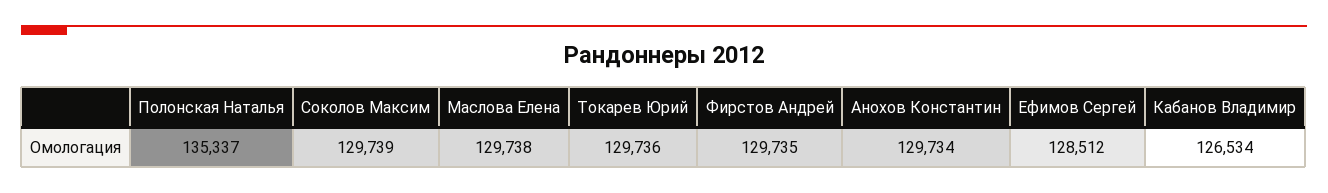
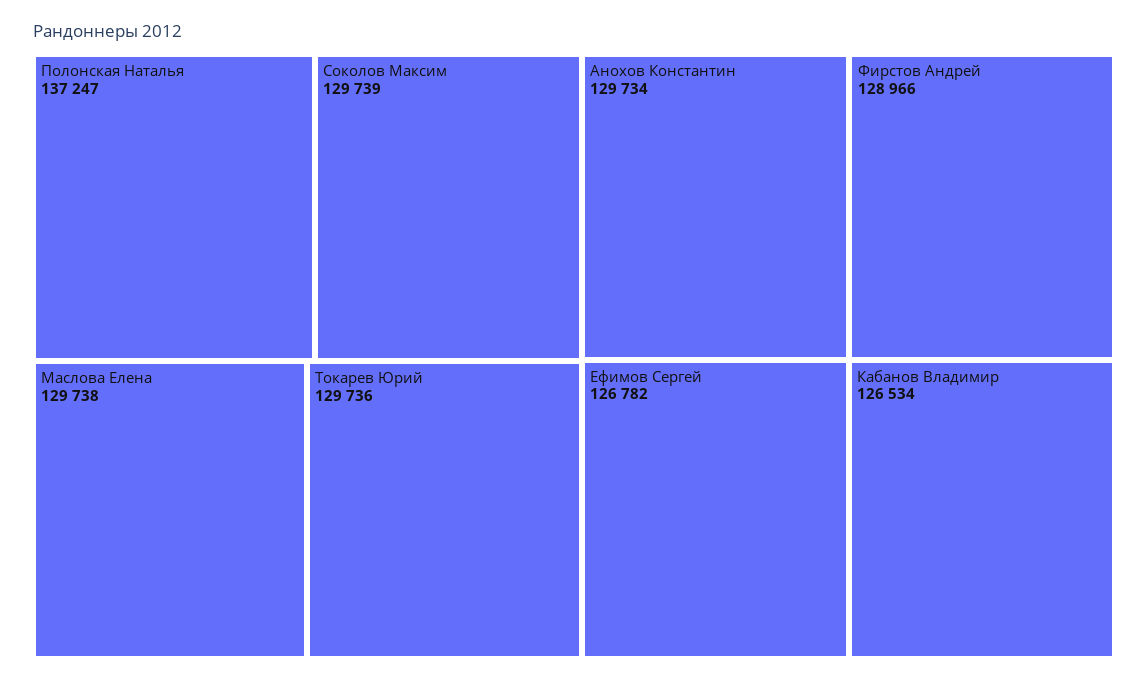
  {
-   "Полонская Наталья": 135337,
+   "Полонская Наталья": 137247,
    "Соколов Максим": 129739,
    "Маслова Елена": 129738,
    "Токарев Юрий": 129736,
-   "Фирстов Андрей": 129735,
+   "Фирстов Андрей": 128966,
    "Анохов Константин": 129734,
-   "Ефимов Сергей": 128512,
+   "Ефимов Сергей": 126782,
    "Кабанов Владимир": 126534
  }

